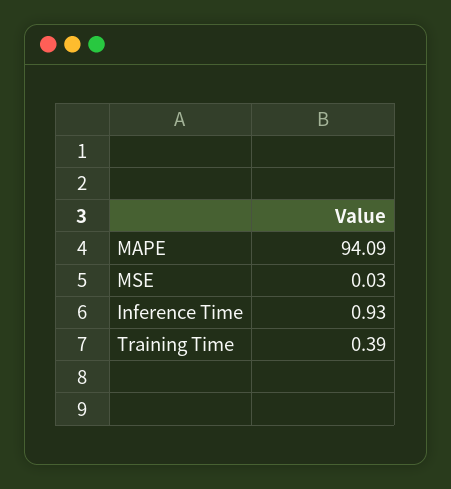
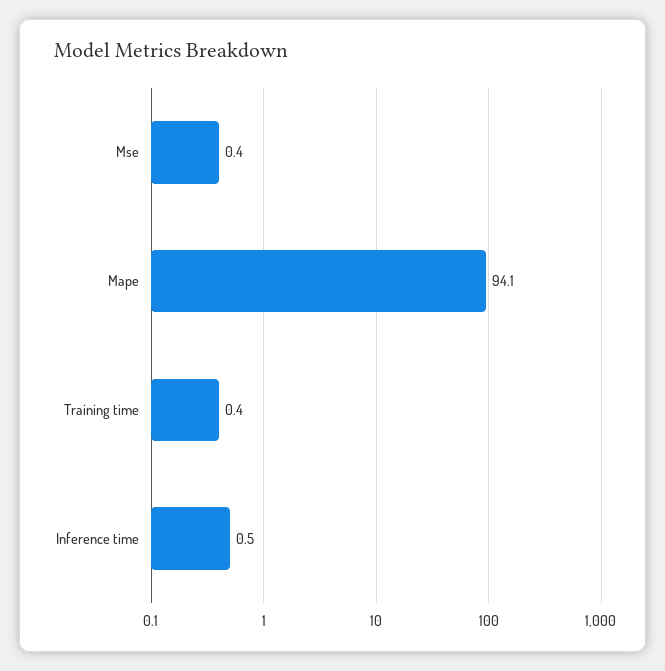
  {
    "MAPE": 94.09,
-   "MSE": 0.03,
+   "MSE": 0.4,
-   "Inference Time": 0.93,
+   "Inference Time": 0.5,
    "Training Time": 0.39
  }

